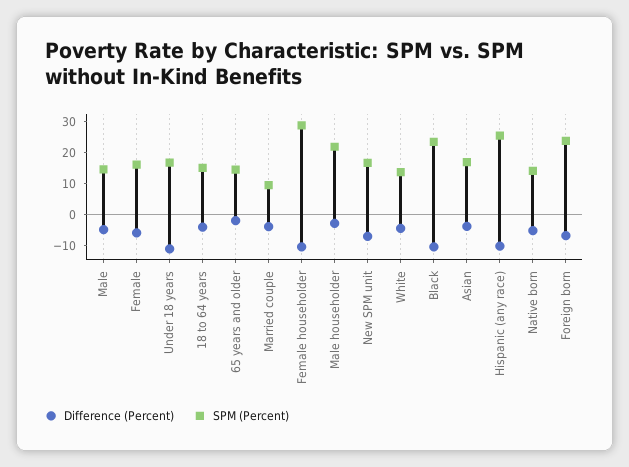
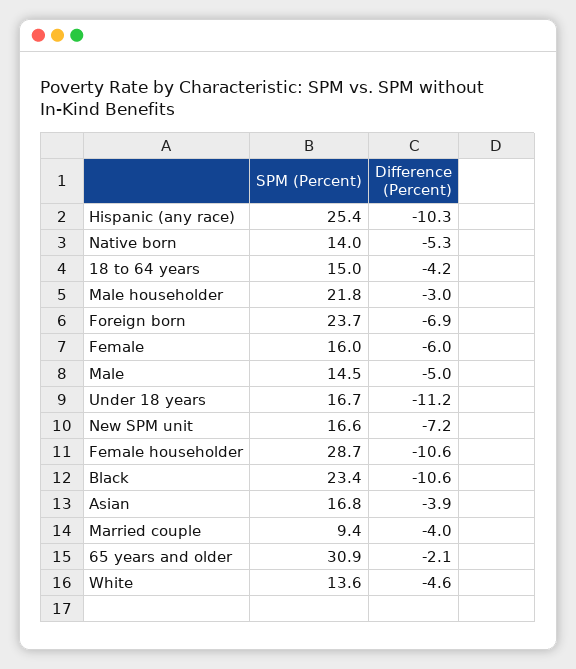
  {
    "Difference (Percent)": {
      "Male": -5,
      "Female": -6,
      "Under 18 years": -11.2,
      "18 to 64 years": -4.2,
      "65 years and older": -2.1,
      "Married couple": -4,
      "Female householder": -10.6,
      "Male householder": -3,
      "New SPM unit": -7.2,
      "White": -4.6,
      "Black": -10.6,
      "Asian": -3.9,
      "Hispanic (any race)": -10.3,
      "Native born": -5.3,
      "Foreign born": -6.9
    },
    "SPM (Percent)": {
      "Male": 14.5,
      "Female": 16,
      "Under 18 years": 16.7,
      "18 to 64 years": 15,
-     "65 years and older": 15,
+     "65 years and older": 30.9,
      "Married couple": 9.4,
      "Female householder": 28.7,
      "Male householder": 21.8,
      "New SPM unit": 16.6,
      "White": 13.6,
      "Black": 23.4,
      "Asian": 16.8,
      "Hispanic (any race)": 25.4,
      "Native born": 14,
      "Foreign born": 23.7
    }
  }

